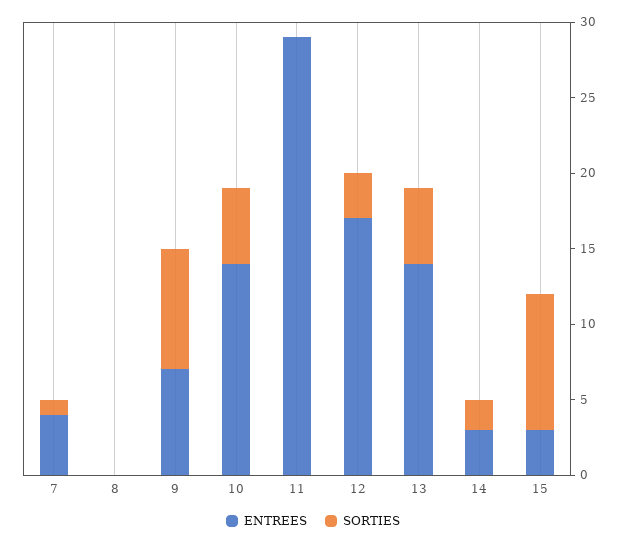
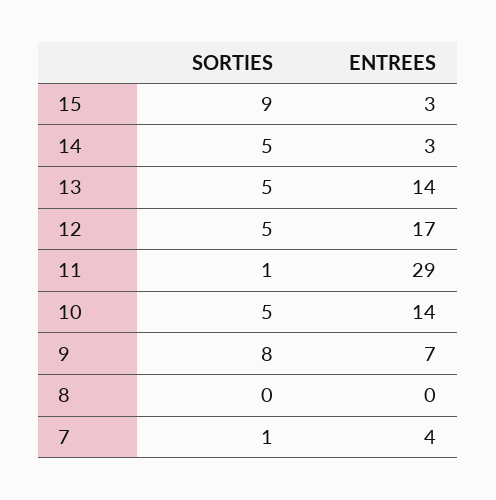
  {
    "ENTREES": {
      "7": 4,
      "8": 0,
      "9": 7,
      "10": 14,
      "11": 29,
      "12": 17,
      "13": 14,
      "14": 3,
      "15": 3
    },
    "SORTIES": {
      "7": 1,
      "8": 0,
      "9": 8,
      "10": 5,
-     "11": 0,
+     "11": 1,
-     "12": 3,
+     "12": 5,
      "13": 5,
-     "14": 2,
+     "14": 5,
      "15": 9
    }
  }

